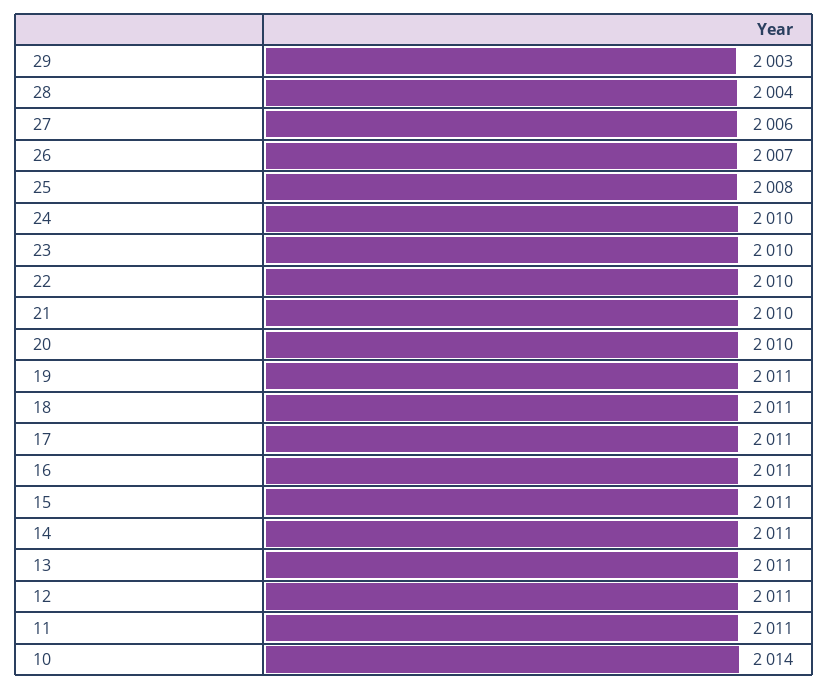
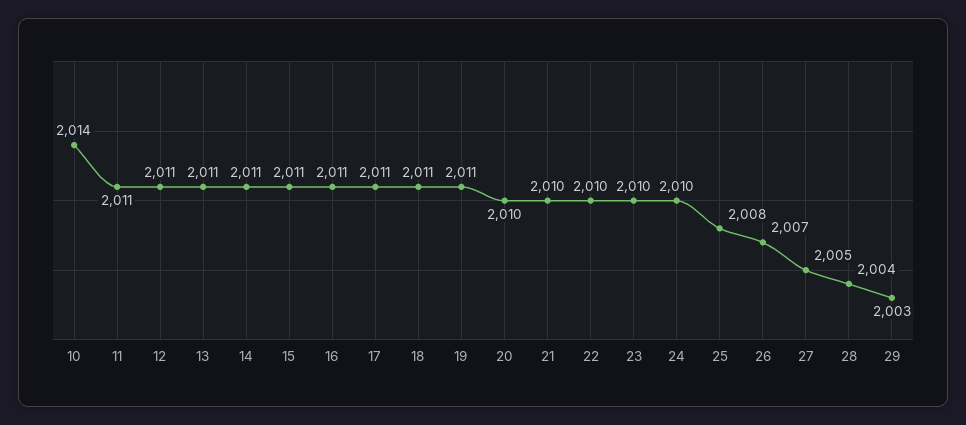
  {
    "29": 2003,
    "28": 2004,
-   "27": 2006,
+   "27": 2005,
    "26": 2007,
    "25": 2008,
    "24": 2010,
    "23": 2010,
    "22": 2010,
    "21": 2010,
    "20": 2010,
    "19": 2011,
    "18": 2011,
    "17": 2011,
    "16": 2011,
    "15": 2011,
    "14": 2011,
    "13": 2011,
    "12": 2011,
    "11": 2011,
    "10": 2014
  }

